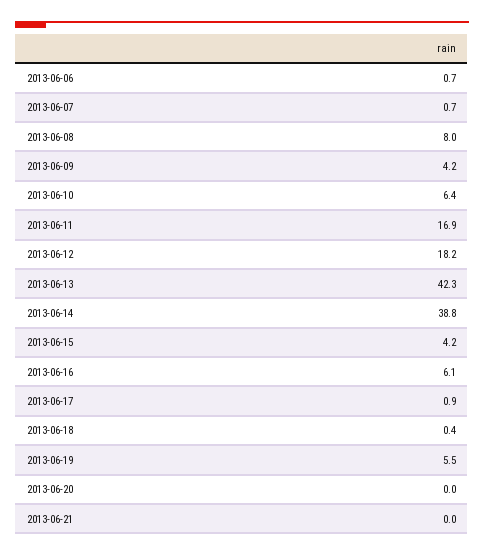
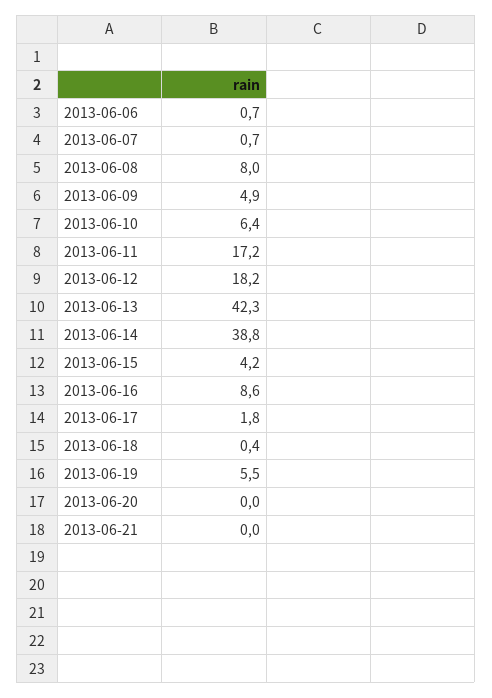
  {
    "2013-06-06": 0.7,
    "2013-06-07": 0.7,
    "2013-06-08": 8,
-   "2013-06-09": 4.2,
+   "2013-06-09": 4.9,
    "2013-06-10": 6.4,
-   "2013-06-11": 16.9,
+   "2013-06-11": 17.2,
    "2013-06-12": 18.2,
    "2013-06-13": 42.3,
    "2013-06-14": 38.8,
    "2013-06-15": 4.2,
-   "2013-06-16": 6.1,
+   "2013-06-16": 8.6,
-   "2013-06-17": 0.9,
+   "2013-06-17": 1.8,
    "2013-06-18": 0.4,
    "2013-06-19": 5.5,
    "2013-06-20": 0,
    "2013-06-21": 0
  }

